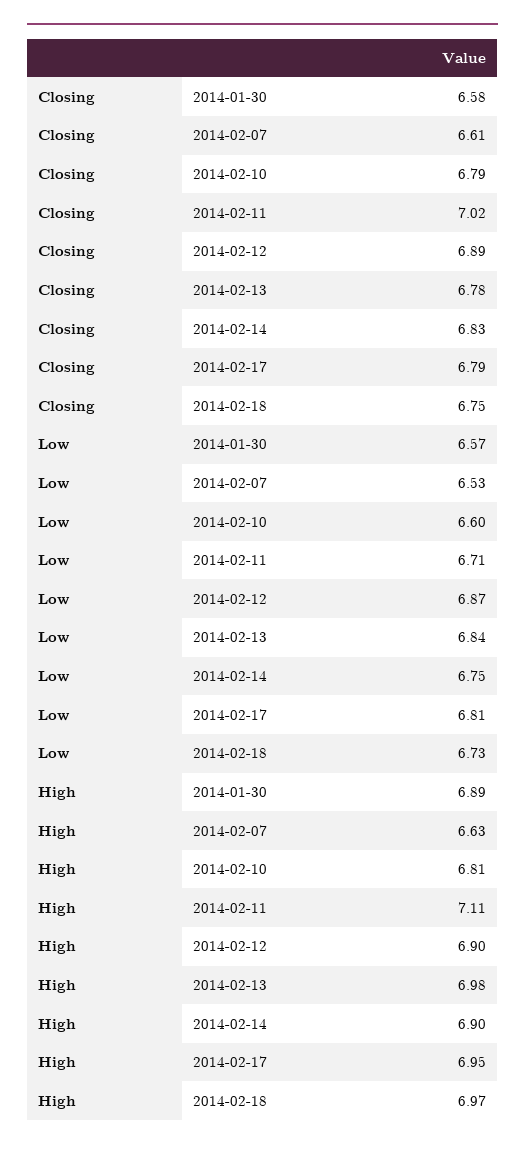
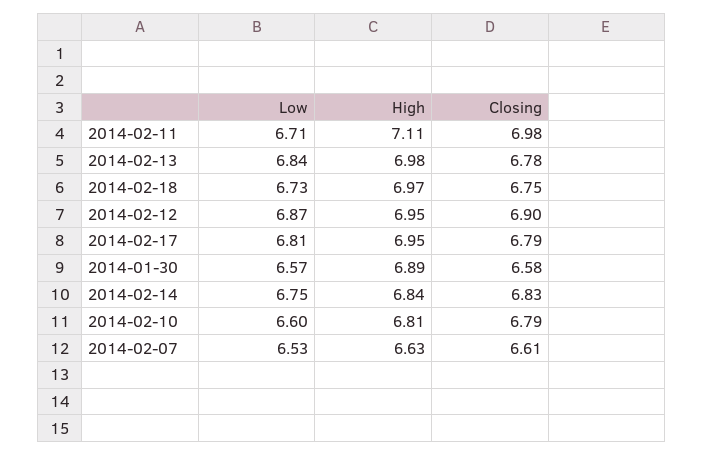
  {
    "Closing": {
      "2014-01-30": 6.58,
      "2014-02-07": 6.61,
      "2014-02-10": 6.79,
-     "2014-02-11": 7.02,
+     "2014-02-11": 6.98,
-     "2014-02-12": 6.89,
+     "2014-02-12": 6.9,
      "2014-02-13": 6.78,
      "2014-02-14": 6.83,
      "2014-02-17": 6.79,
      "2014-02-18": 6.75
    },
    "Low": {
      "2014-01-30": 6.57,
      "2014-02-07": 6.53,
      "2014-02-10": 6.6,
      "2014-02-11": 6.71,
      "2014-02-12": 6.87,
      "2014-02-13": 6.84,
      "2014-02-14": 6.75,
      "2014-02-17": 6.81,
      "2014-02-18": 6.73
    },
    "High": {
      "2014-01-30": 6.89,
      "2014-02-07": 6.63,
      "2014-02-10": 6.81,
      "2014-02-11": 7.11,
-     "2014-02-12": 6.9,
+     "2014-02-12": 6.95,
      "2014-02-13": 6.98,
-     "2014-02-14": 6.9,
+     "2014-02-14": 6.84,
      "2014-02-17": 6.95,
      "2014-02-18": 6.97
    }
  }

